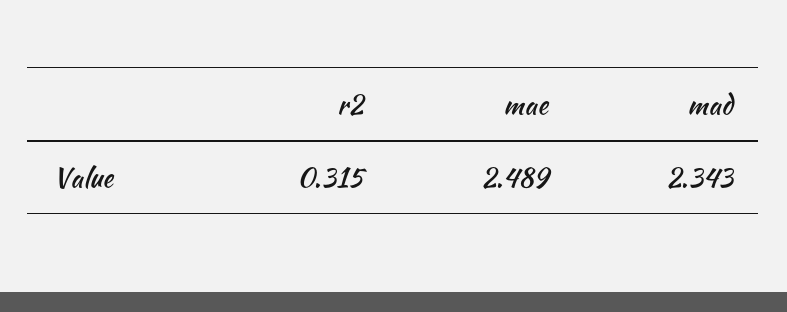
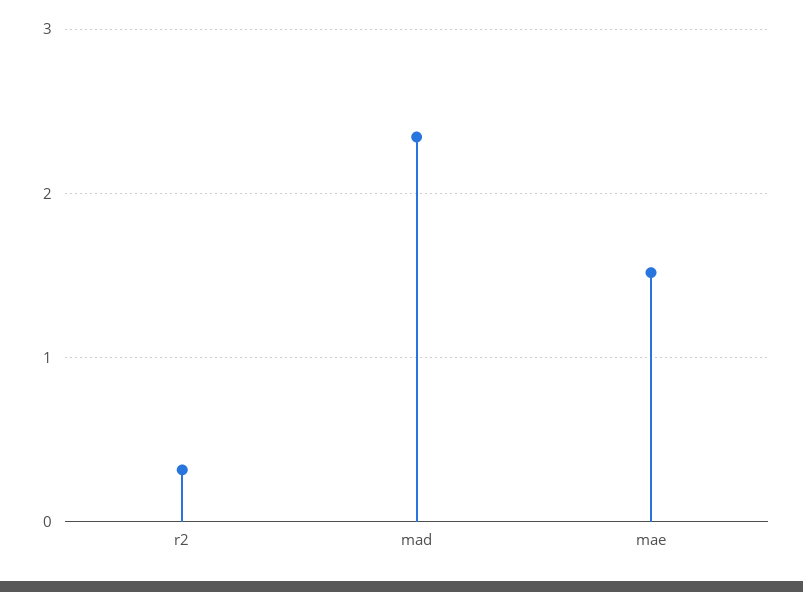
  {
    "r2": 0.315,
-   "mae": 2.489,
+   "mae": 1.5,
    "mad": 2.343
  }

